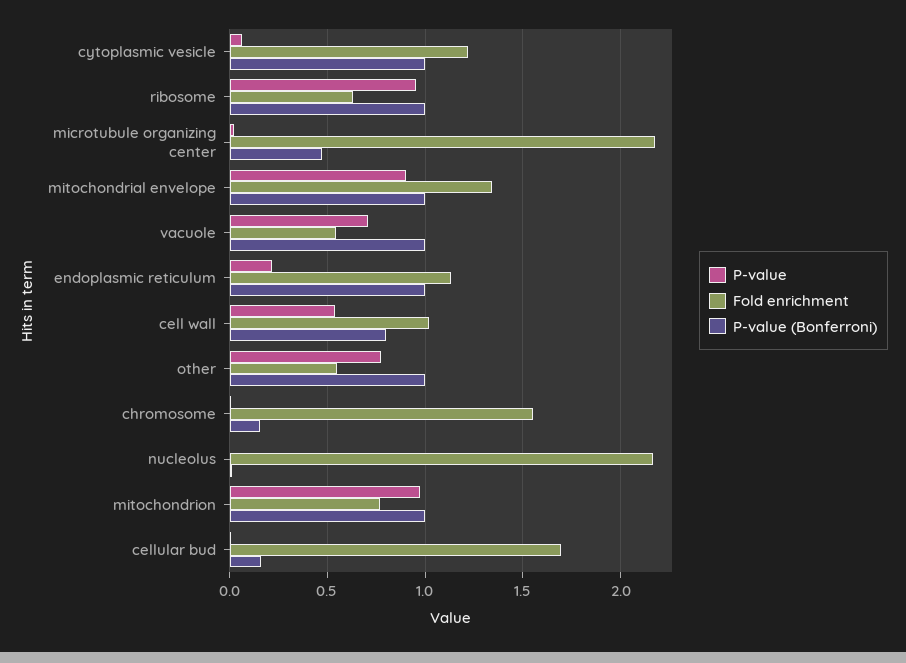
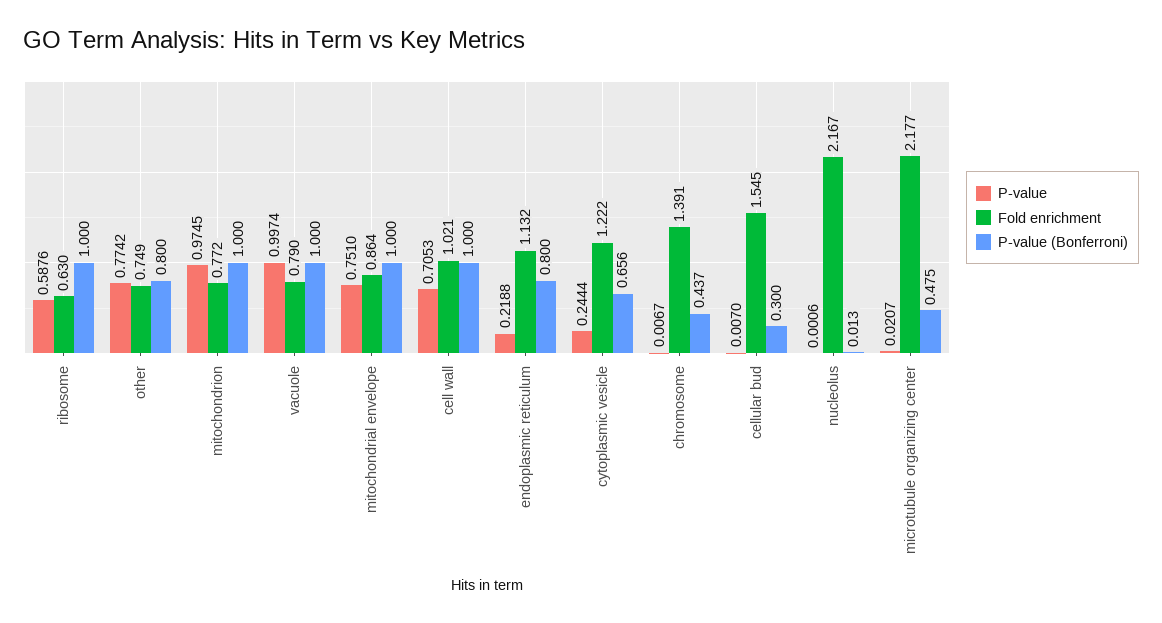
  {
    "P-value": {
-     "cytoplasmic vesicle": 0.05,
+     "cytoplasmic vesicle": 0.2444,
-     "ribosome": 0.95,
+     "ribosome": 0.5876,
      "microtubule organizing center": 0.0207,
-     "mitochondrial envelope": 0.9,
+     "mitochondrial envelope": 0.751,
-     "vacuole": 0.7,
+     "vacuole": 0.9974,
      "endoplasmic reticulum": 0.2188,
-     "cell wall": 0.55,
+     "cell wall": 0.7053,
      "other": 0.7742,
      "chromosome": 0.0067,
      "nucleolus": 0.0006,
      "mitochondrion": 0.9745,
      "cellular bud": 0.007
    },
    "Fold enrichment": {
      "cytoplasmic vesicle": 1.222,
      "ribosome": 0.63,
      "microtubule organizing center": 2.177,
-     "mitochondrial envelope": 1.35,
+     "mitochondrial envelope": 0.864,
-     "vacuole": 0.55,
+     "vacuole": 0.79,
      "endoplasmic reticulum": 1.132,
      "cell wall": 1.021,
-     "other": 0.55,
+     "other": 0.749,
-     "chromosome": 1.55,
+     "chromosome": 1.391,
      "nucleolus": 2.167,
      "mitochondrion": 0.772,
-     "cellular bud": 1.7
+     "cellular bud": 1.545
    },
    "P-value (Bonferroni)": {
-     "cytoplasmic vesicle": 1,
+     "cytoplasmic vesicle": 0.656,
      "ribosome": 1,
      "microtubule organizing center": 0.475,
      "mitochondrial envelope": 1,
      "vacuole": 1,
-     "endoplasmic reticulum": 1,
+     "endoplasmic reticulum": 0.8,
-     "cell wall": 0.8,
+     "cell wall": 1,
-     "other": 1,
+     "other": 0.8,
-     "chromosome": 0.15,
+     "chromosome": 0.437,
      "nucleolus": 0.013,
      "mitochondrion": 1,
-     "cellular bud": 0.15
+     "cellular bud": 0.3
    }
  }

